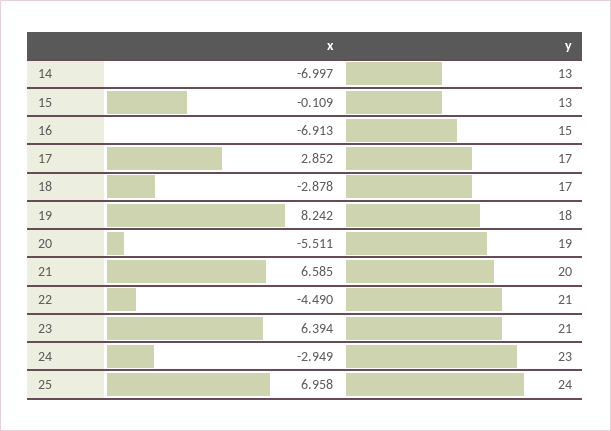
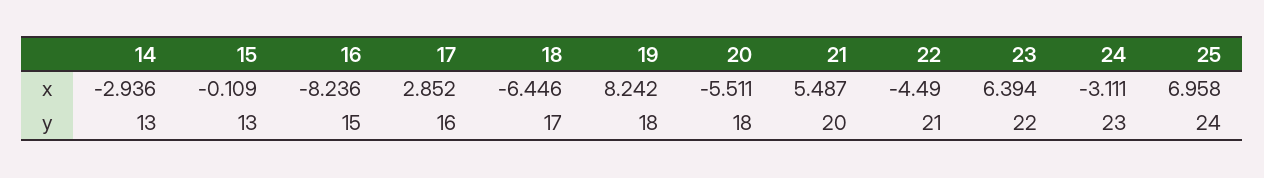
  {
    "x": {
-     "14": -6.997,
+     "14": -2.936,
      "15": -0.109,
-     "16": -6.913,
+     "16": -8.236,
      "17": 2.852,
-     "18": -2.878,
+     "18": -6.446,
      "19": 8.242,
      "20": -5.511,
-     "21": 6.585,
+     "21": 5.487,
      "22": -4.49,
      "23": 6.394,
-     "24": -2.949,
+     "24": -3.111,
      "25": 6.958
    },
    "y": {
      "14": 13,
      "15": 13,
      "16": 15,
-     "17": 17,
+     "17": 16,
      "18": 17,
      "19": 18,
-     "20": 19,
+     "20": 18,
      "21": 20,
      "22": 21,
-     "23": 21,
+     "23": 22,
      "24": 23,
      "25": 24
    }
  }

